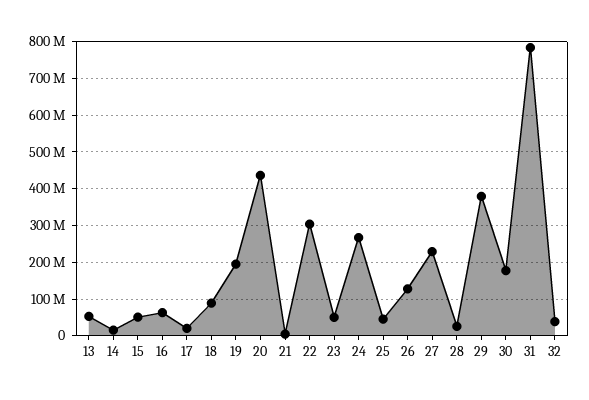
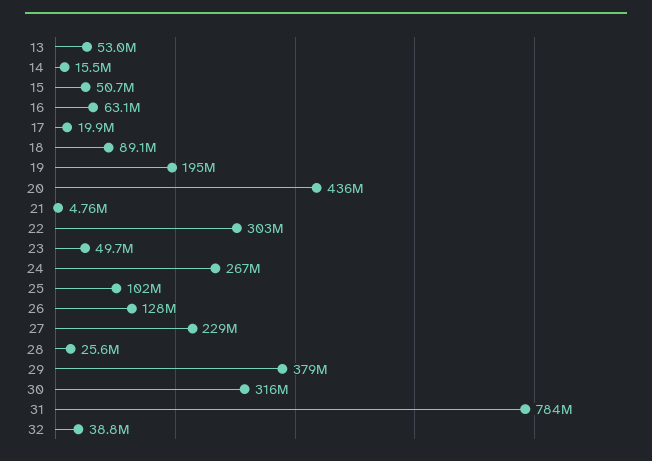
  {
    "13": 53000000,
    "14": 15500000,
    "15": 50700000,
    "16": 63100000,
    "17": 19900000,
    "18": 89100000,
    "19": 195000000,
    "20": 436000000,
    "21": 4760000,
    "22": 303000000,
    "23": 49700000,
    "24": 267000000,
-   "25": 40000000,
+   "25": 102000000,
    "26": 128000000,
    "27": 229000000,
    "28": 25600000,
    "29": 379000000,
-   "30": 180000000,
+   "30": 316000000,
    "31": 784000000,
    "32": 38800000
  }

